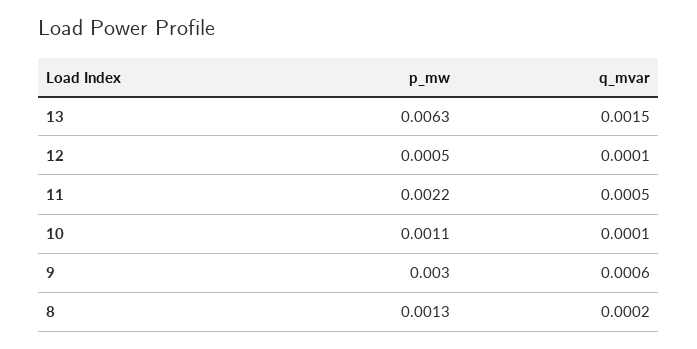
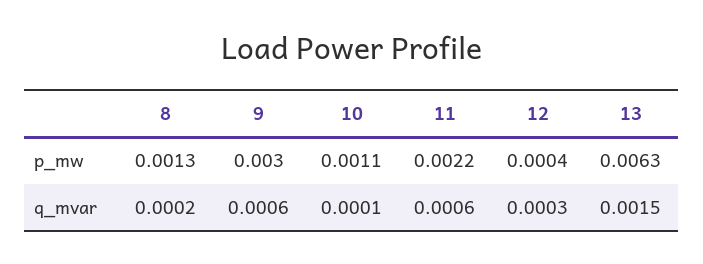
  {
    "p_mw": {
      "13": 0.0063,
-     "12": 0.0005,
+     "12": 0.0004,
      "11": 0.0022,
      "10": 0.0011,
      "9": 0.003,
      "8": 0.0013
    },
    "q_mvar": {
      "13": 0.0015,
-     "12": 0.0001,
+     "12": 0.0003,
-     "11": 0.0005,
+     "11": 0.0006,
      "10": 0.0001,
      "9": 0.0006,
      "8": 0.0002
    }
  }

